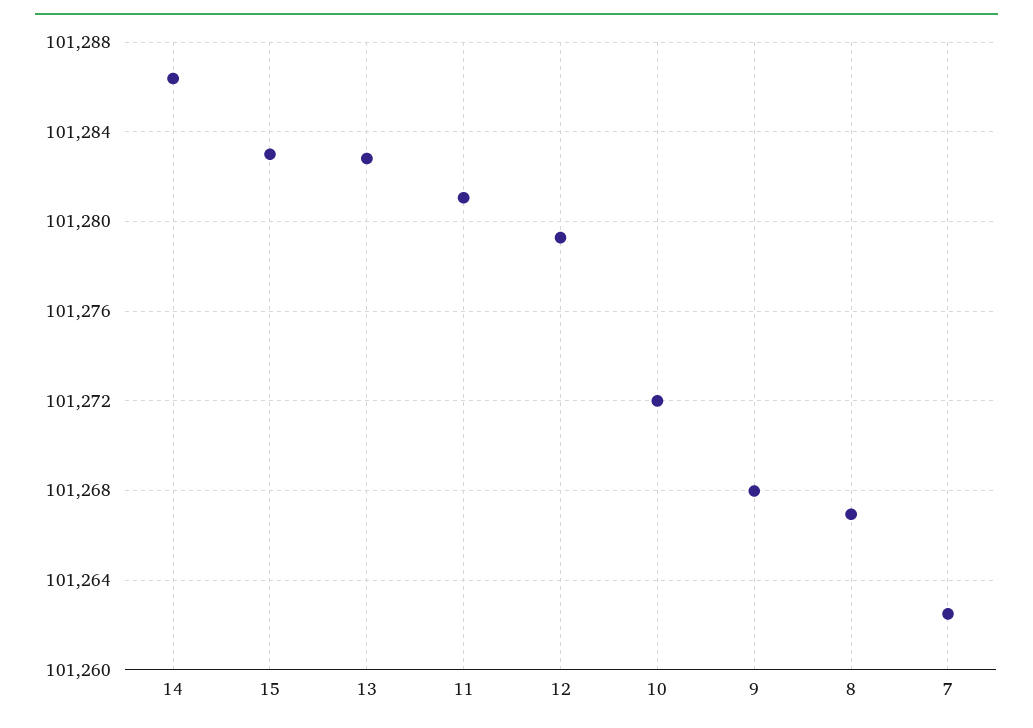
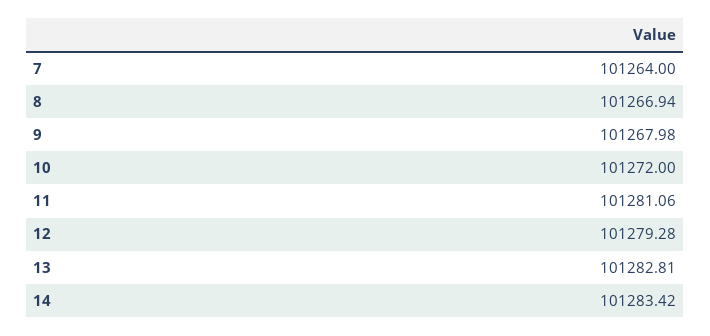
  {
-   "14": 101286.5,
+   "14": 101283.42,
-   "15": 101283,
    "13": 101282.81,
    "11": 101281.06,
    "12": 101279.28,
    "10": 101272,
    "9": 101267.98,
    "8": 101266.94,
-   "7": 101262.5
+   "7": 101264
  }

